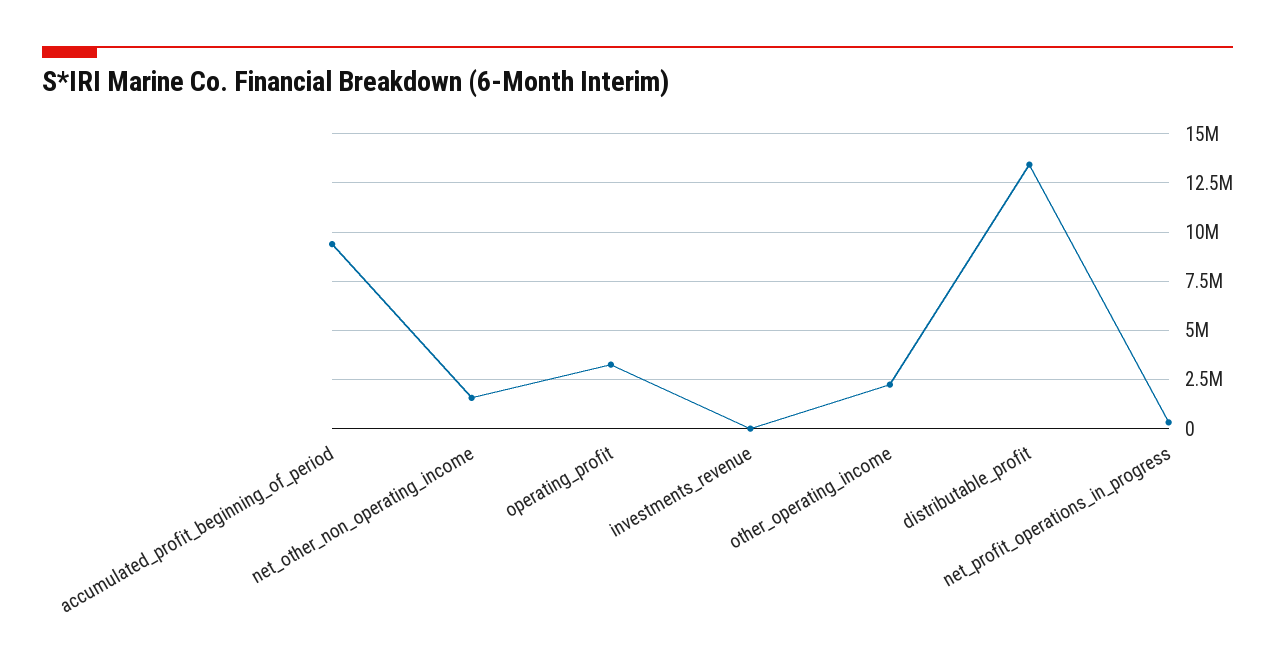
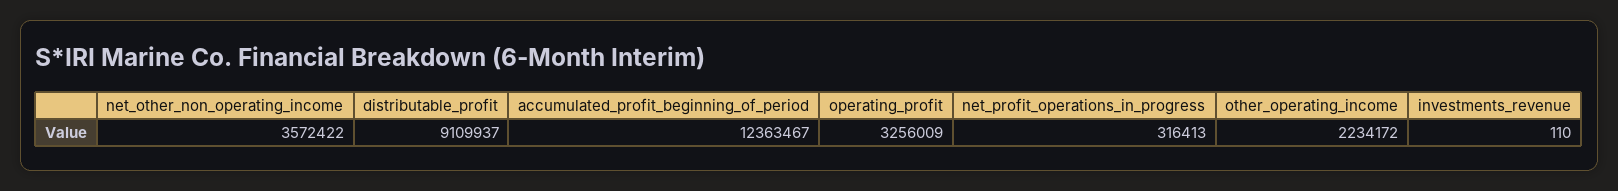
  {
-   "accumulated_profit_beginning_of_period": 9500000,
+   "accumulated_profit_beginning_of_period": 12363467,
-   "net_other_non_operating_income": 1500000,
+   "net_other_non_operating_income": 3572422,
    "operating_profit": 3256009,
    "investments_revenue": 110,
    "other_operating_income": 2234172,
-   "distributable_profit": 13500000,
+   "distributable_profit": 9109937,
    "net_profit_operations_in_progress": 316413
  }

